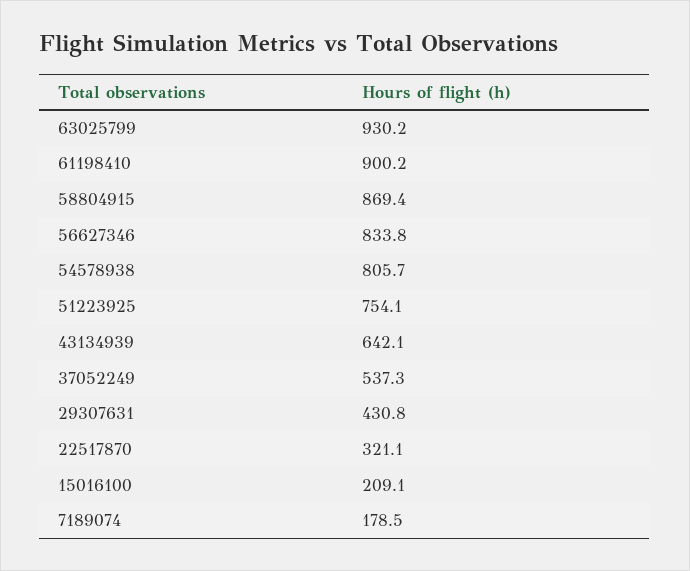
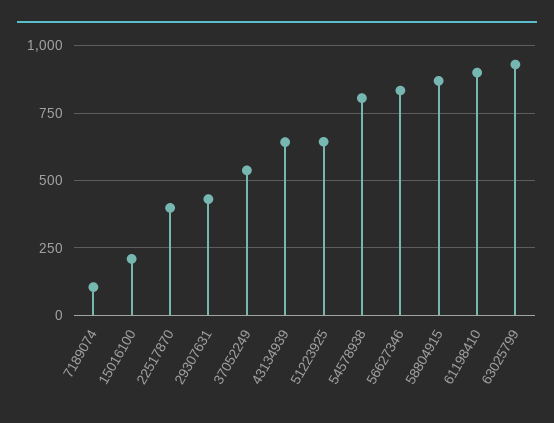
  {
    "63025799": 930.2,
    "61198410": 900.2,
    "58804915": 869.4,
    "56627346": 833.8,
    "54578938": 805.7,
-   "51223925": 754.1,
+   "51223925": 650,
    "43134939": 642.1,
    "37052249": 537.3,
    "29307631": 430.8,
-   "22517870": 321.1,
+   "22517870": 400,
    "15016100": 209.1,
-   "7189074": 178.5
+   "7189074": 100
  }

